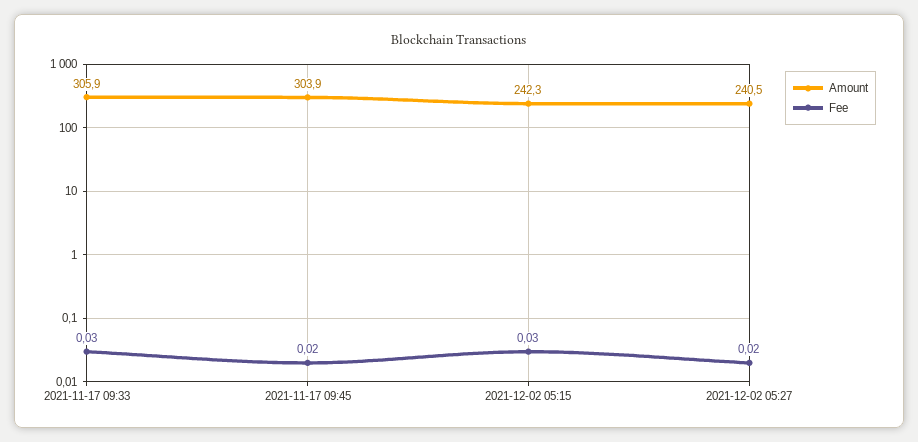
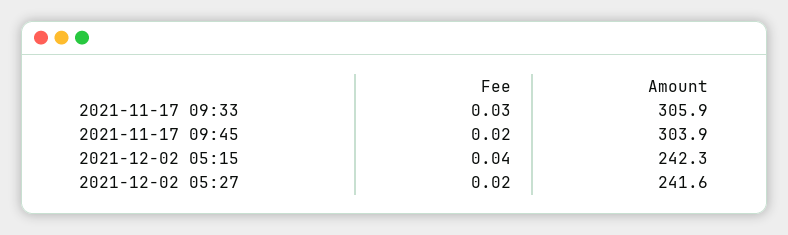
  {
    "Amount": {
      "2021-11-17 09:33": 305.9,
      "2021-11-17 09:45": 303.9,
      "2021-12-02 05:15": 242.3,
-     "2021-12-02 05:27": 240.5
+     "2021-12-02 05:27": 241.6
    },
    "Fee": {
      "2021-11-17 09:33": 0.03,
      "2021-11-17 09:45": 0.02,
-     "2021-12-02 05:15": 0.03,
+     "2021-12-02 05:15": 0.04,
      "2021-12-02 05:27": 0.02
    }
  }

